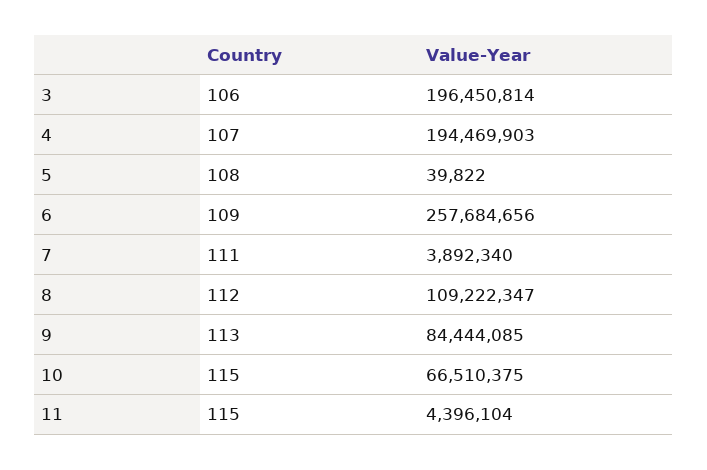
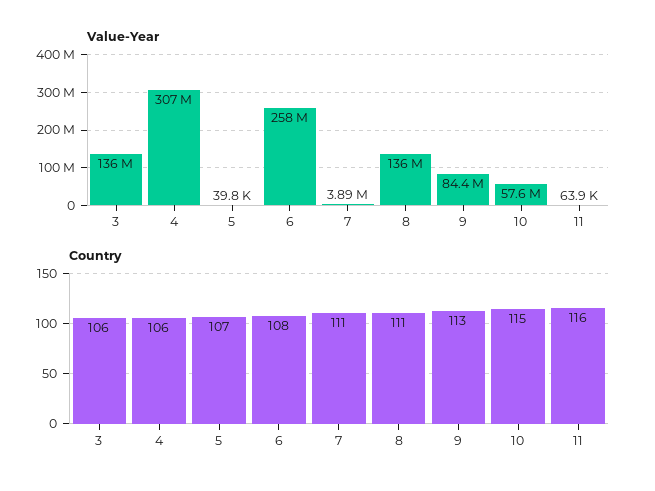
  {
    "Country": {
      "3": 106,
-     "4": 107,
+     "4": 106,
-     "5": 108,
+     "5": 107,
-     "6": 109,
+     "6": 108,
      "7": 111,
-     "8": 112,
+     "8": 111,
      "9": 113,
      "10": 115,
-     "11": 115
+     "11": 116
    },
    "Value-Year": {
-     "3": 196450814,
+     "3": 136000000,
-     "4": 194469903,
+     "4": 307000000,
      "5": 39822,
      "6": 257684656,
      "7": 3892340,
-     "8": 109222347,
+     "8": 136000000,
      "9": 84444085,
-     "10": 66510375,
+     "10": 57600000,
-     "11": 4396104
+     "11": 63900
    }
  }

